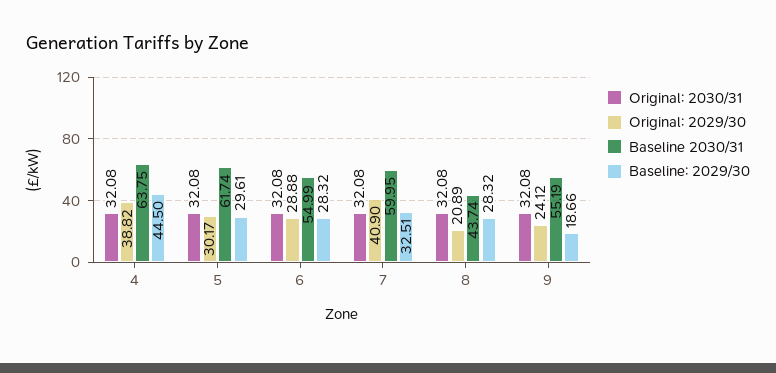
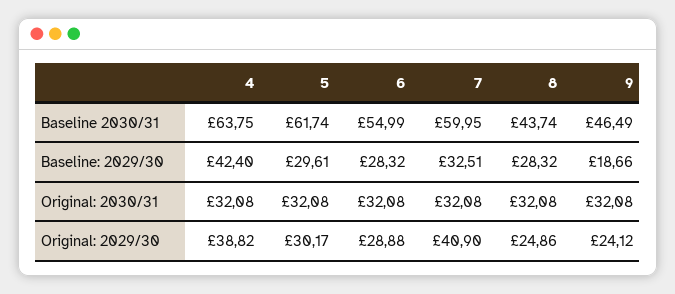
  {
    "Original: 2030/31": {
      "4": 32.08,
      "5": 32.08,
      "6": 32.08,
      "7": 32.08,
      "8": 32.08,
      "9": 32.08
    },
    "Original: 2029/30": {
      "4": 38.82,
      "5": 30.17,
      "6": 28.88,
      "7": 40.9,
-     "8": 20.89,
+     "8": 24.86,
      "9": 24.12
    },
    "Baseline 2030/31": {
      "4": 63.75,
      "5": 61.74,
      "6": 54.99,
      "7": 59.95,
      "8": 43.74,
-     "9": 55.19
+     "9": 46.49
    },
    "Baseline: 2029/30": {
-     "4": 44.5,
+     "4": 42.4,
      "5": 29.61,
      "6": 28.32,
      "7": 32.51,
      "8": 28.32,
      "9": 18.66
    }
  }

